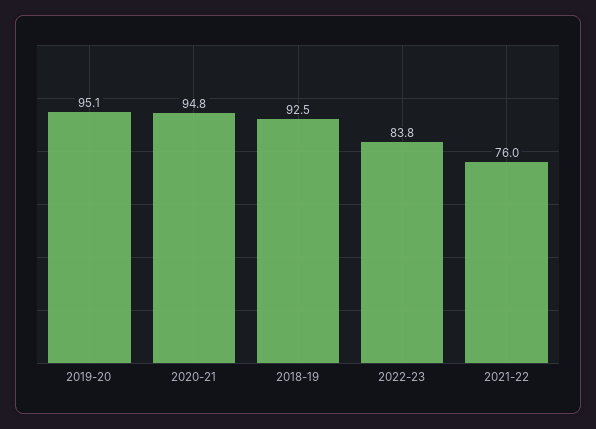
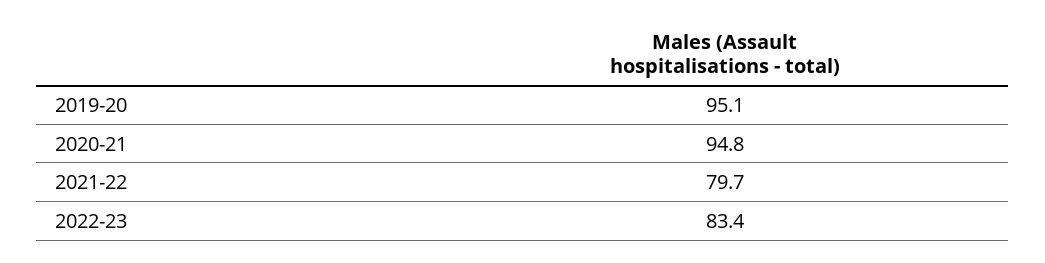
  {
    "2019-20": 95.1,
    "2020-21": 94.8,
-   "2018-19": 92.5,
-   "2022-23": 83.8,
+   "2022-23": 83.4,
-   "2021-22": 76
+   "2021-22": 79.7
  }

